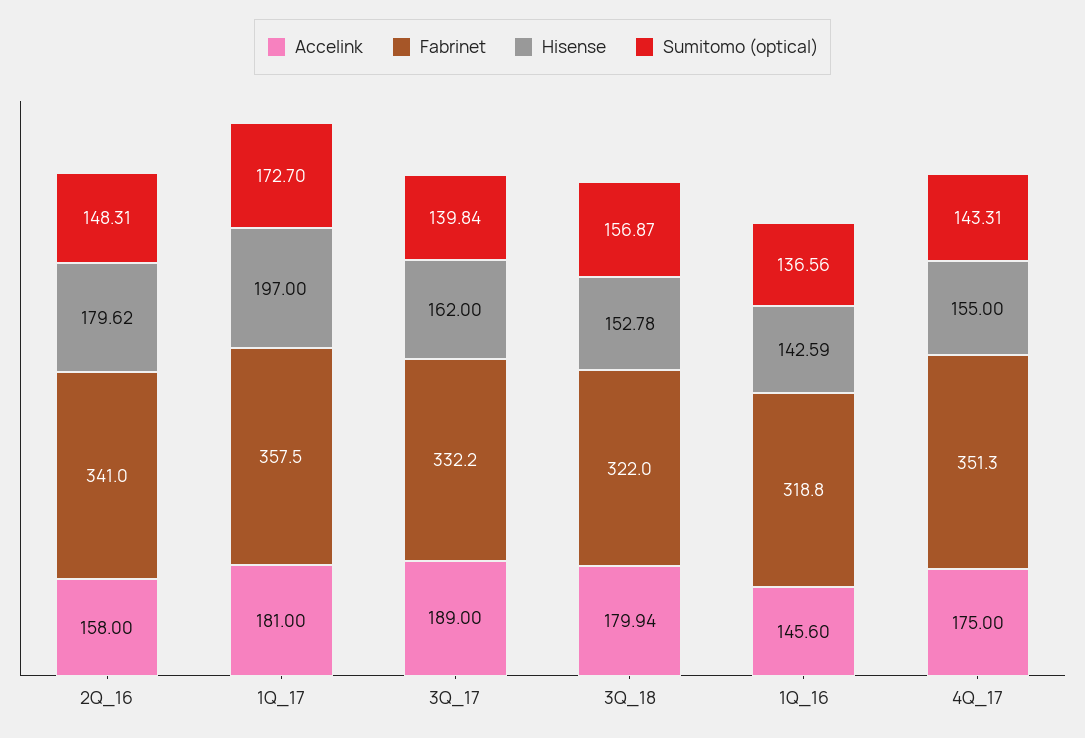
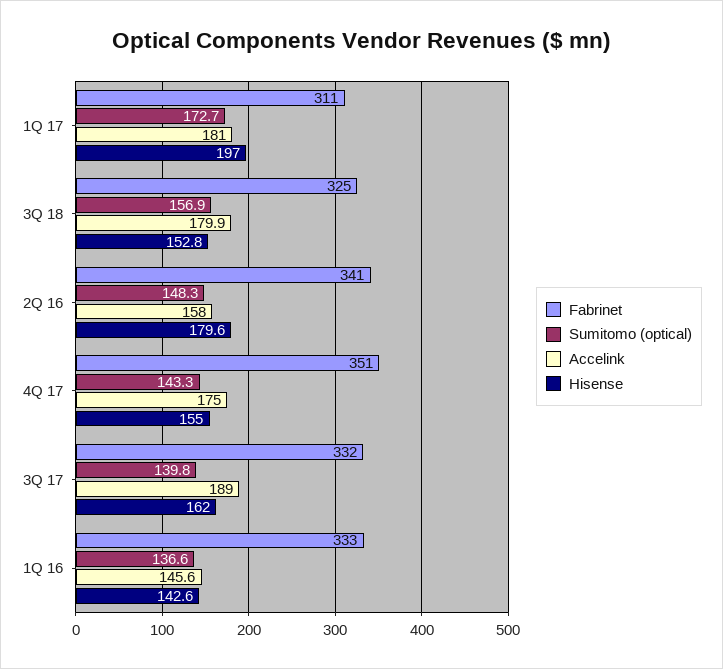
  {
    "Accelink": {
      "2Q_16": 158,
      "1Q_17": 181,
      "3Q_17": 189,
      "3Q_18": 179.94,
      "1Q_16": 145.6,
      "4Q_17": 175
    },
    "Fabrinet": {
      "2Q_16": 341,
-     "1Q_17": 357.5,
+     "1Q_17": 311,
      "3Q_17": 332.2,
-     "3Q_18": 322,
+     "3Q_18": 325,
-     "1Q_16": 318.8,
+     "1Q_16": 333,
      "4Q_17": 351.3
    },
    "Hisense": {
      "2Q_16": 179.62,
      "1Q_17": 197,
      "3Q_17": 162,
      "3Q_18": 152.78,
      "1Q_16": 142.59,
      "4Q_17": 155
    },
    "Sumitomo (optical)": {
      "2Q_16": 148.31,
      "1Q_17": 172.7,
      "3Q_17": 139.84,
      "3Q_18": 156.87,
      "1Q_16": 136.56,
      "4Q_17": 143.31
    }
  }

